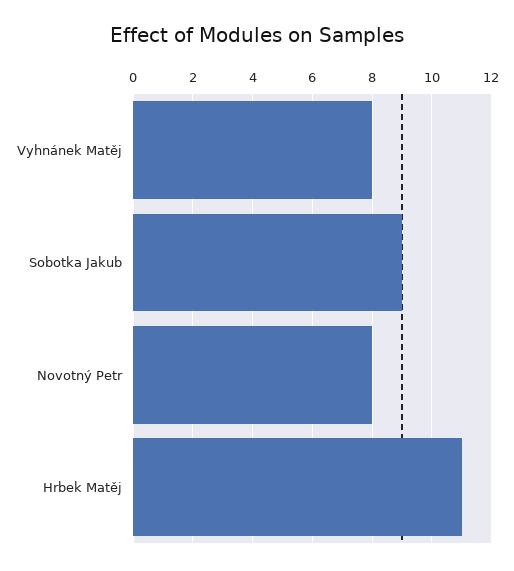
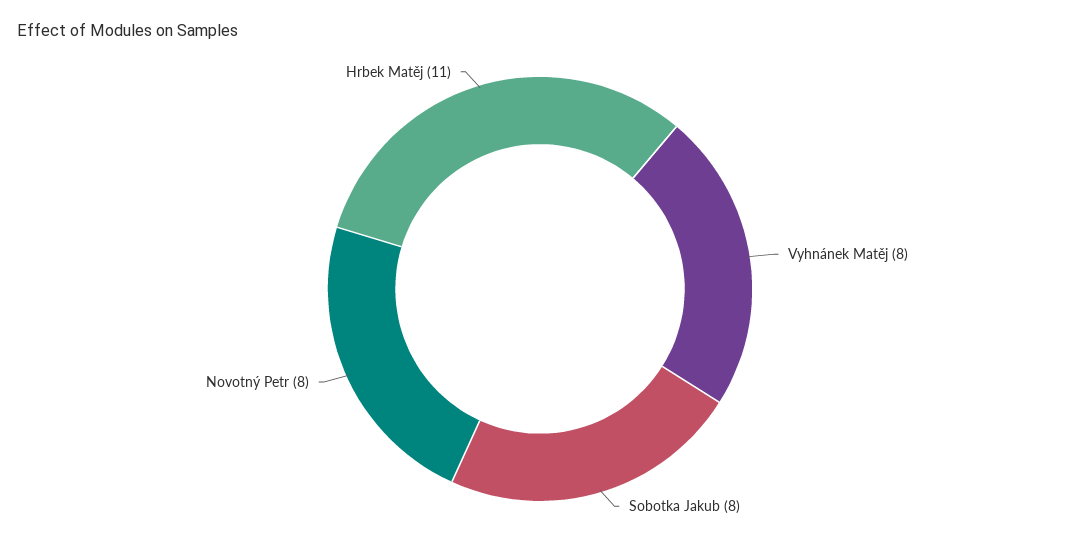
  {
    "Vyhnánek Matěj": 8,
-   "Sobotka Jakub": 9,
+   "Sobotka Jakub": 8,
    "Novotný Petr": 8,
    "Hrbek Matěj": 11
  }

